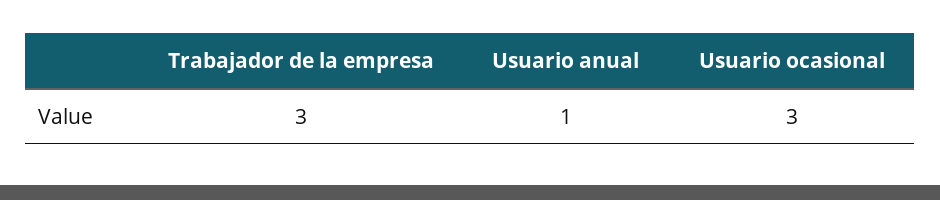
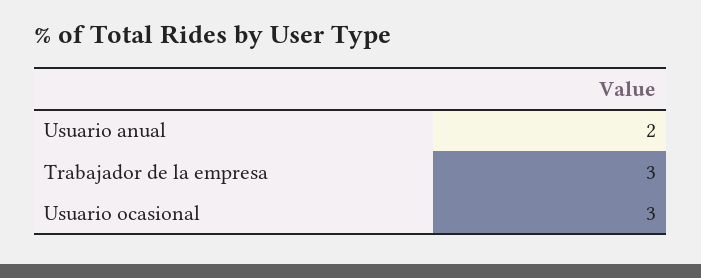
  {
    "Trabajador de la empresa": 3,
-   "Usuario anual": 1,
+   "Usuario anual": 2,
    "Usuario ocasional": 3
  }

